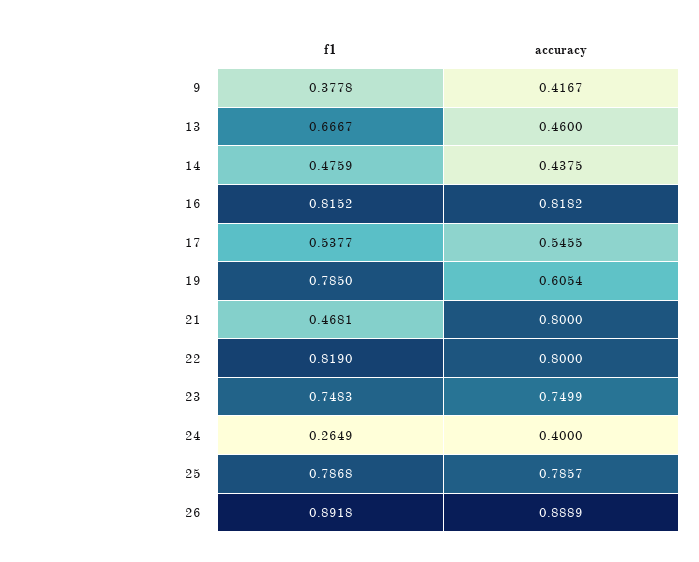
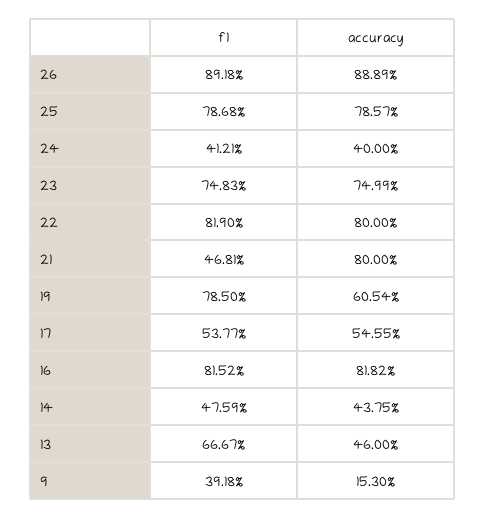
  {
    "f1": {
-     "9": 0.3778,
+     "9": 0.3918,
      "13": 0.6667,
      "14": 0.4759,
      "16": 0.8152,
      "17": 0.5377,
      "19": 0.785,
      "21": 0.4681,
      "22": 0.819,
      "23": 0.7483,
-     "24": 0.2649,
+     "24": 0.4121,
      "25": 0.7868,
      "26": 0.8918
    },
    "accuracy": {
-     "9": 0.4167,
+     "9": 0.153,
      "13": 0.46,
      "14": 0.4375,
      "16": 0.8182,
      "17": 0.5455,
      "19": 0.6054,
      "21": 0.8,
      "22": 0.8,
      "23": 0.7499,
      "24": 0.4,
      "25": 0.7857,
      "26": 0.8889
    }
  }

